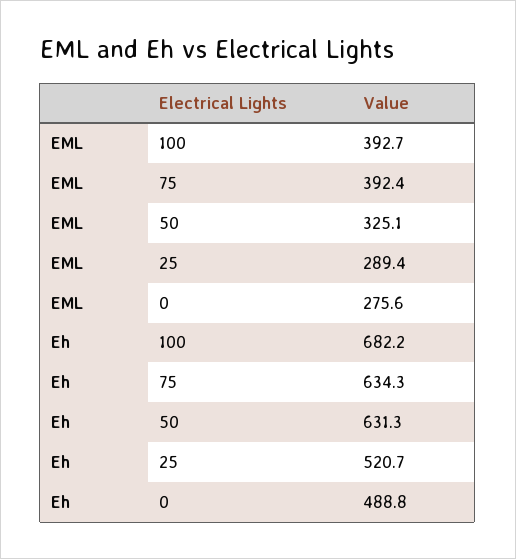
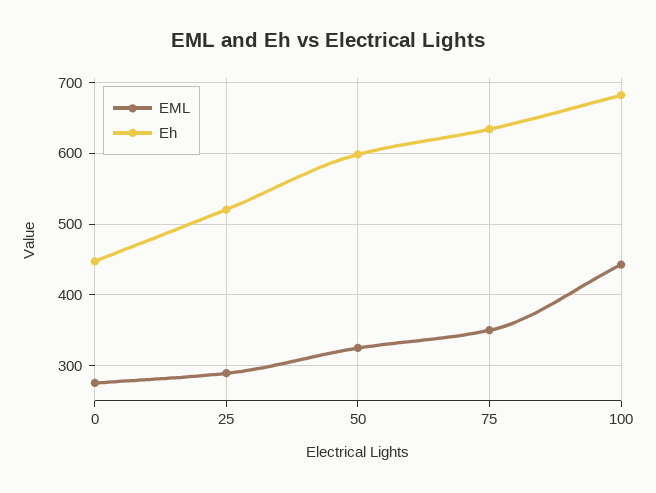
  {
    "EML": {
-     "100": 392.7,
+     "100": 440,
-     "75": 392.4,
+     "75": 350,
      "50": 325.1,
      "25": 289.4,
      "0": 275.6
    },
    "Eh": {
      "100": 682.2,
      "75": 634.3,
-     "50": 631.3,
+     "50": 600,
      "25": 520.7,
-     "0": 488.8
+     "0": 450
    }
  }

